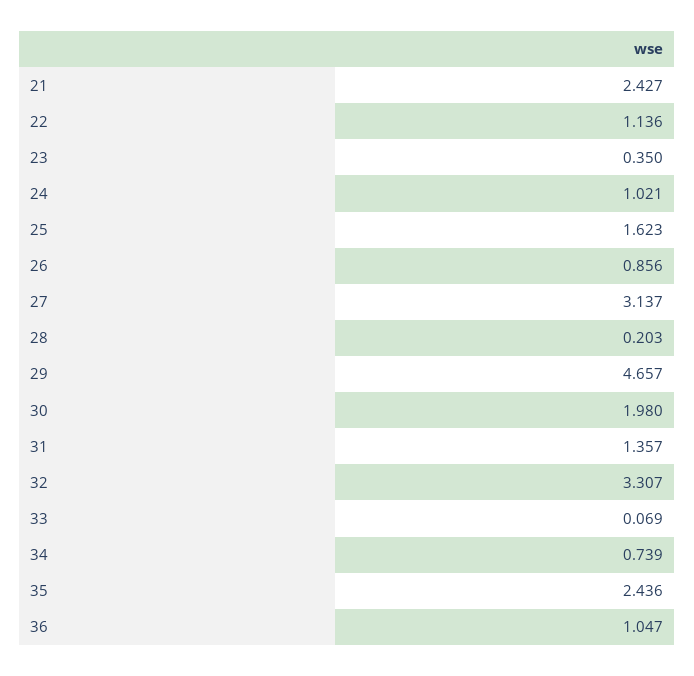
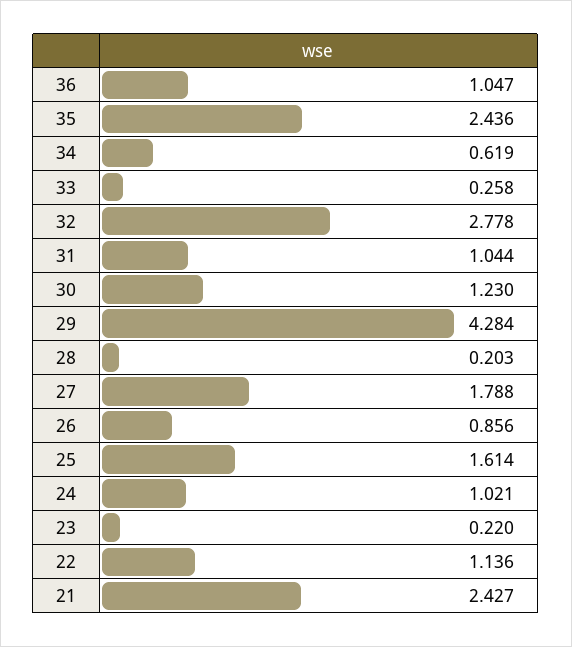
  {
    "21": 2.427,
    "22": 1.136,
-   "23": 0.35,
+   "23": 0.22,
    "24": 1.021,
-   "25": 1.623,
+   "25": 1.614,
    "26": 0.856,
-   "27": 3.137,
+   "27": 1.788,
    "28": 0.203,
-   "29": 4.657,
+   "29": 4.284,
-   "30": 1.98,
+   "30": 1.23,
-   "31": 1.357,
+   "31": 1.044,
-   "32": 3.307,
+   "32": 2.778,
-   "33": 0.069,
+   "33": 0.258,
-   "34": 0.739,
+   "34": 0.619,
    "35": 2.436,
    "36": 1.047
  }

